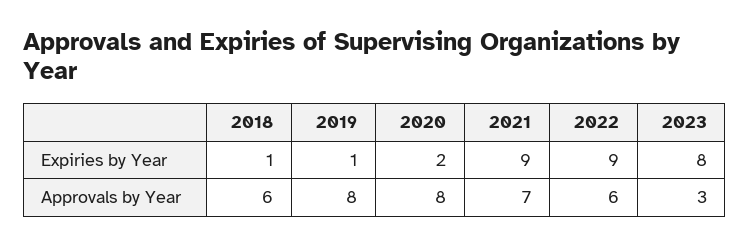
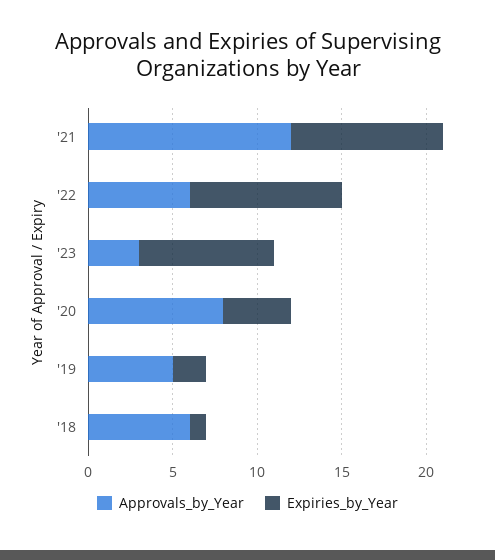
  {
    "Expiries by Year": {
      "2018": 1,
-     "2019": 1,
+     "2019": 2,
-     "2020": 2,
+     "2020": 4,
      "2021": 9,
      "2022": 9,
      "2023": 8
    },
    "Approvals by Year": {
      "2018": 6,
-     "2019": 8,
+     "2019": 5,
      "2020": 8,
-     "2021": 7,
+     "2021": 12,
      "2022": 6,
      "2023": 3
    }
  }

